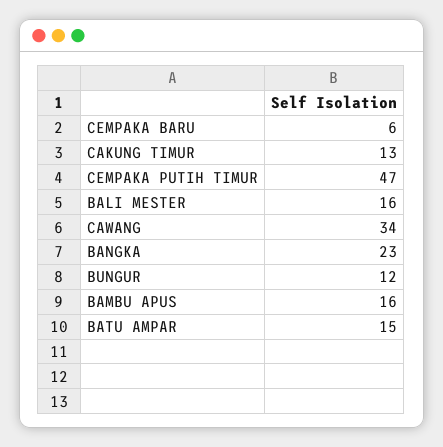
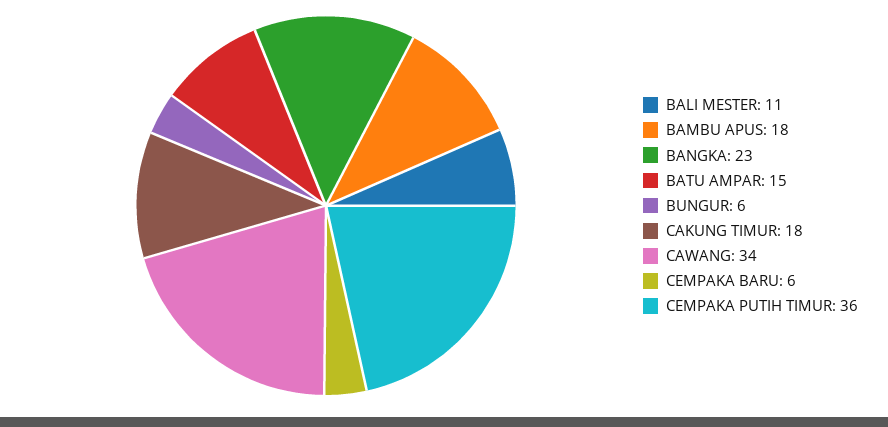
  {
    "CEMPAKA BARU": 6,
-   "CAKUNG TIMUR": 13,
+   "CAKUNG TIMUR": 18,
-   "CEMPAKA PUTIH TIMUR": 47,
+   "CEMPAKA PUTIH TIMUR": 36,
-   "BALI MESTER": 16,
+   "BALI MESTER": 11,
    "CAWANG": 34,
    "BANGKA": 23,
-   "BUNGUR": 12,
+   "BUNGUR": 6,
-   "BAMBU APUS": 16,
+   "BAMBU APUS": 18,
    "BATU AMPAR": 15
  }

